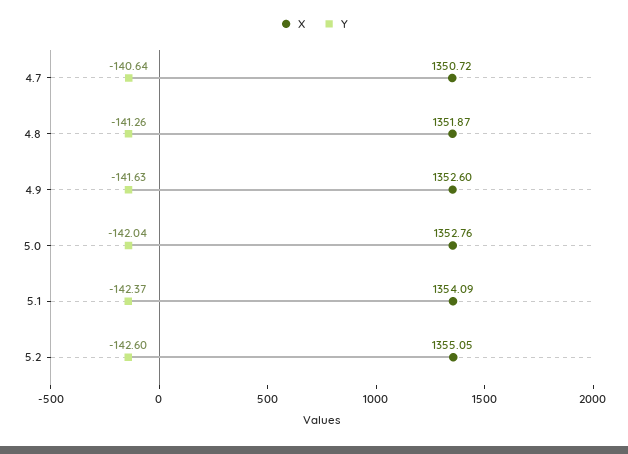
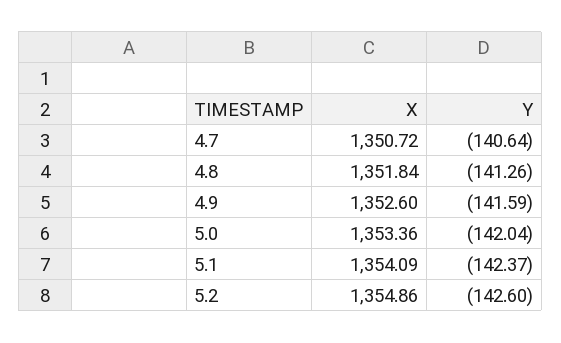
  {
    "X": {
      "4.7": 1350.72,
-     "4.8": 1351.87,
+     "4.8": 1351.84,
      "4.9": 1352.6,
-     "5.0": 1352.76,
+     "5.0": 1353.36,
      "5.1": 1354.09,
-     "5.2": 1355.05
+     "5.2": 1354.86
    },
    "Y": {
      "4.7": -140.64,
      "4.8": -141.26,
-     "4.9": -141.63,
+     "4.9": -141.59,
      "5.0": -142.04,
      "5.1": -142.37,
      "5.2": -142.6
    }
  }

